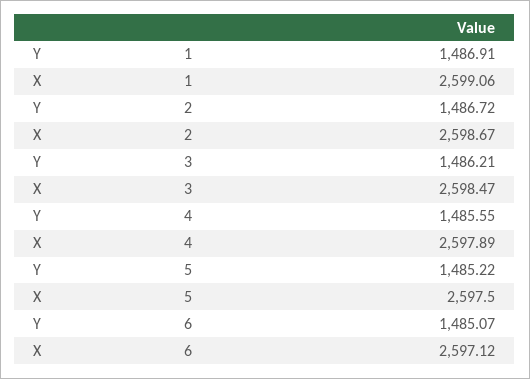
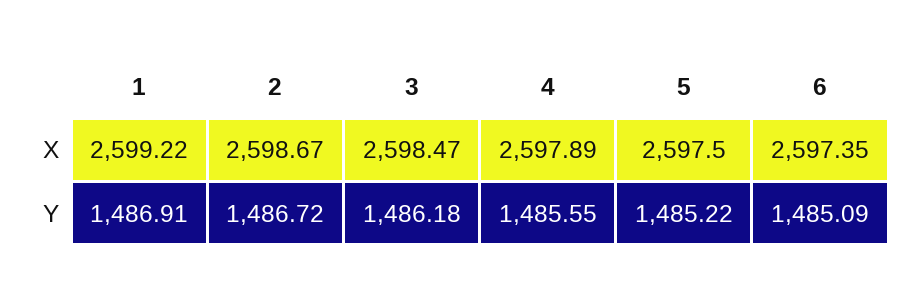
  {
    "Y": {
      "1": 1486.91,
      "2": 1486.72,
-     "3": 1486.21,
+     "3": 1486.18,
      "4": 1485.55,
      "5": 1485.22,
-     "6": 1485.07
+     "6": 1485.09
    },
    "X": {
-     "1": 2599.06,
+     "1": 2599.22,
      "2": 2598.67,
      "3": 2598.47,
      "4": 2597.89,
      "5": 2597.5,
-     "6": 2597.12
+     "6": 2597.35
    }
  }

